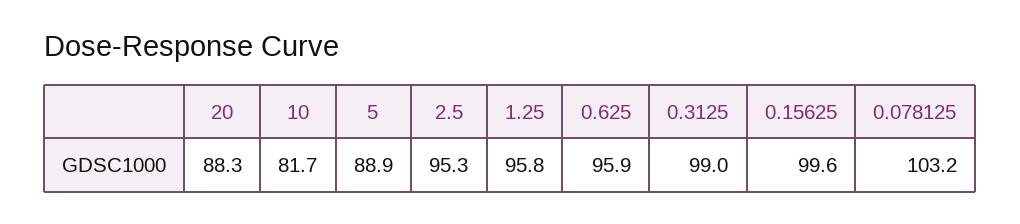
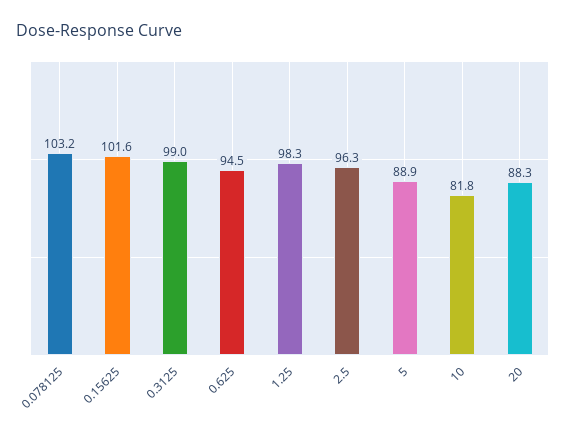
  {
    "20": 88.3,
-   "10": 81.7,
+   "10": 81.8,
    "5": 88.9,
-   "2.5": 95.3,
+   "2.5": 96.3,
-   "1.25": 95.8,
+   "1.25": 98.3,
-   "0.625": 95.9,
+   "0.625": 94.5,
    "0.3125": 99,
-   "0.15625": 99.6,
+   "0.15625": 101.6,
    "0.078125": 103.2
  }

